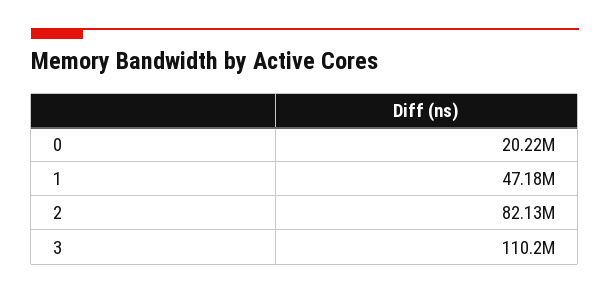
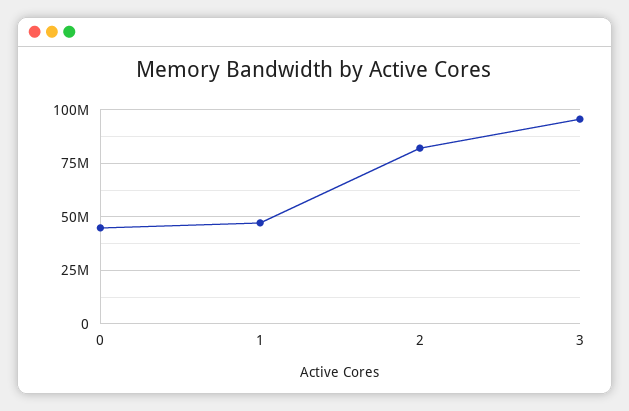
  {
-   "0": 20220000,
+   "0": 45000000,
    "1": 47180000,
    "2": 82130000,
-   "3": 110200000
+   "3": 95000000
  }

